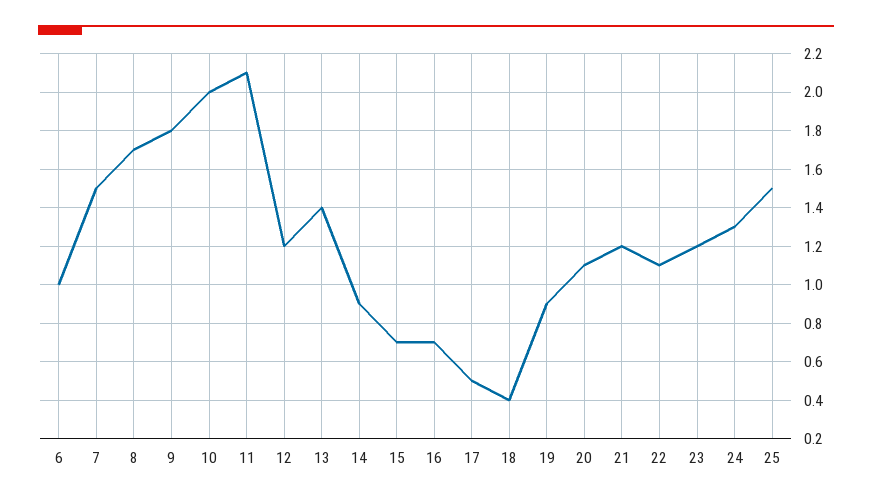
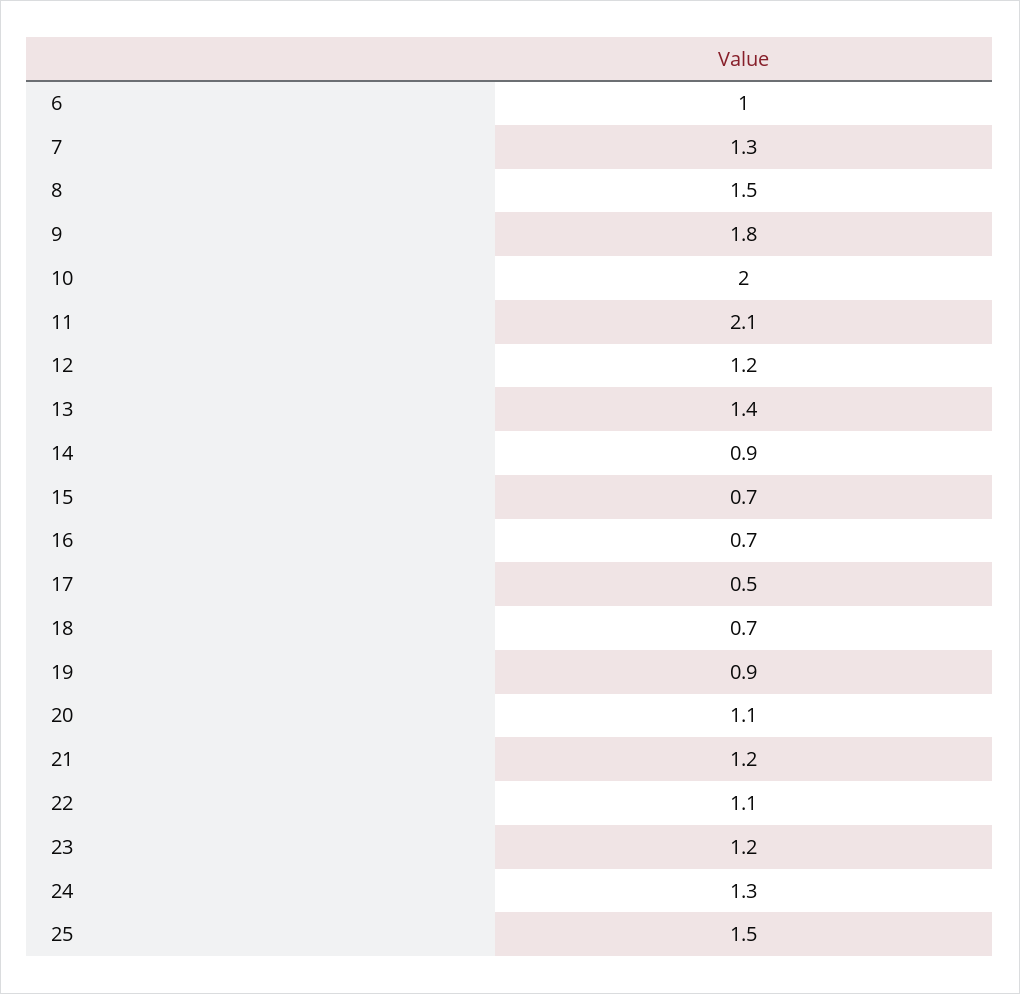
  {
    "6": 1,
-   "7": 1.5,
+   "7": 1.3,
-   "8": 1.7,
+   "8": 1.5,
    "9": 1.8,
    "10": 2,
    "11": 2.1,
    "12": 1.2,
    "13": 1.4,
    "14": 0.9,
    "15": 0.7,
    "16": 0.7,
    "17": 0.5,
-   "18": 0.4,
+   "18": 0.7,
    "19": 0.9,
    "20": 1.1,
    "21": 1.2,
    "22": 1.1,
    "23": 1.2,
    "24": 1.3,
    "25": 1.5
  }

